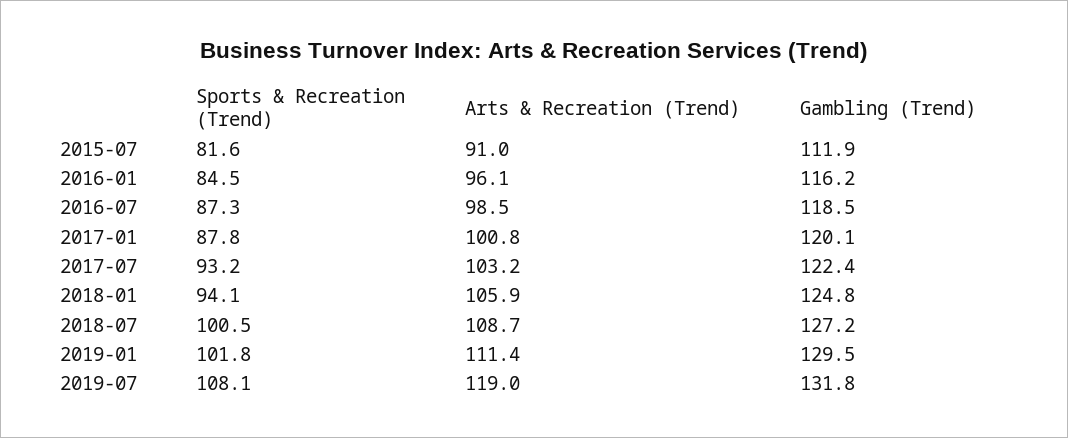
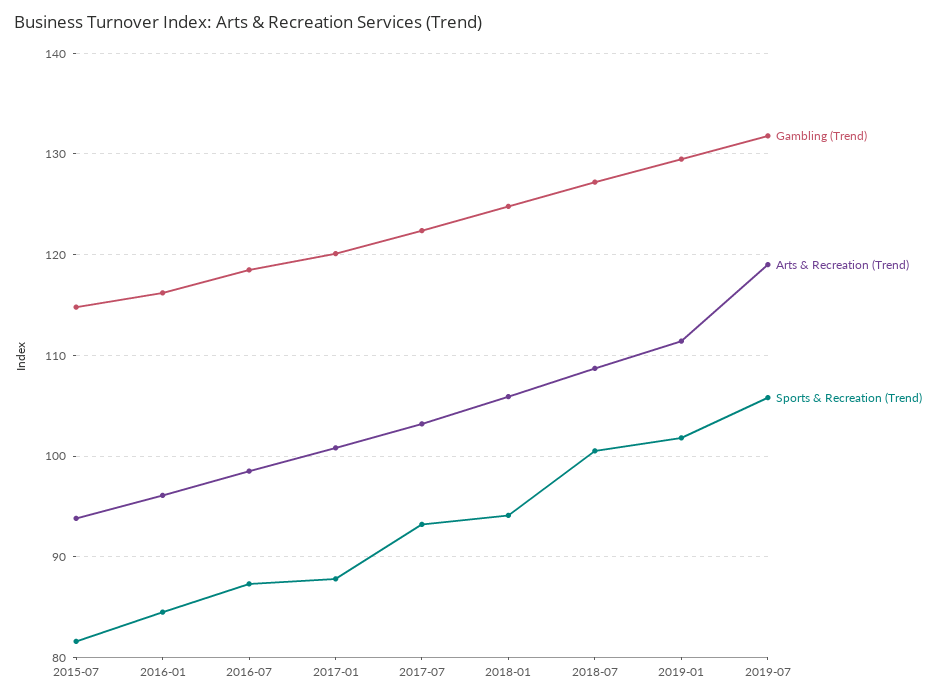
  {
    "Sports & Recreation (Trend)": {
      "2015-07": 81.6,
      "2016-01": 84.5,
      "2016-07": 87.3,
      "2017-01": 87.8,
      "2017-07": 93.2,
      "2018-01": 94.1,
      "2018-07": 100.5,
      "2019-01": 101.8,
-     "2019-07": 108.1
+     "2019-07": 106
    },
    "Arts & Recreation (Trend)": {
-     "2015-07": 91,
+     "2015-07": 94,
      "2016-01": 96.1,
      "2016-07": 98.5,
      "2017-01": 100.8,
      "2017-07": 103.2,
      "2018-01": 105.9,
      "2018-07": 108.7,
      "2019-01": 111.4,
      "2019-07": 119
    },
    "Gambling (Trend)": {
-     "2015-07": 111.9,
+     "2015-07": 115,
      "2016-01": 116.2,
      "2016-07": 118.5,
      "2017-01": 120.1,
      "2017-07": 122.4,
      "2018-01": 124.8,
      "2018-07": 127.2,
      "2019-01": 129.5,
      "2019-07": 131.8
    }
  }

